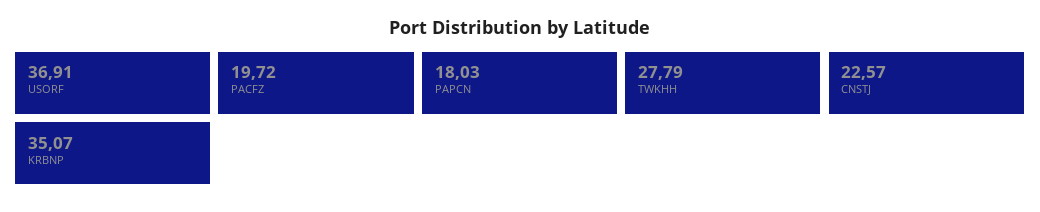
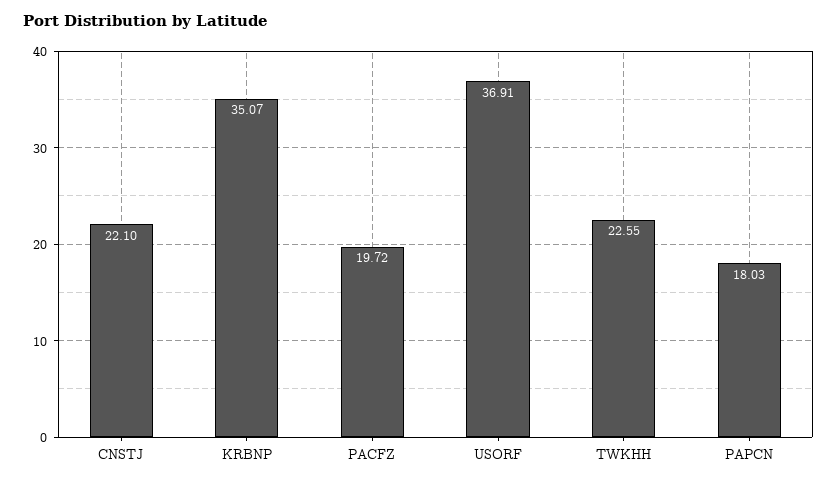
  {
    "USORF": 36.91,
    "PACFZ": 19.72,
    "PAPCN": 18.03,
-   "TWKHH": 27.79,
+   "TWKHH": 22.55,
-   "CNSTJ": 22.57,
+   "CNSTJ": 22.1,
    "KRBNP": 35.07
  }

